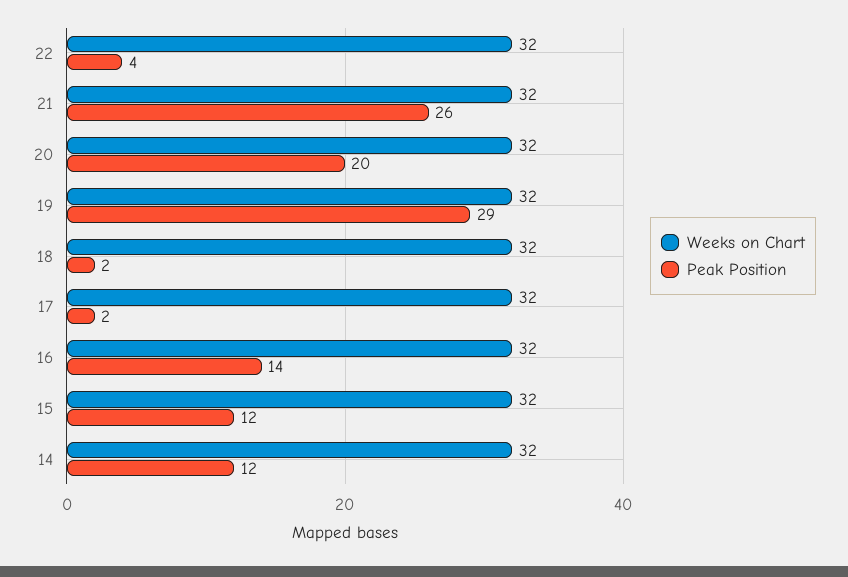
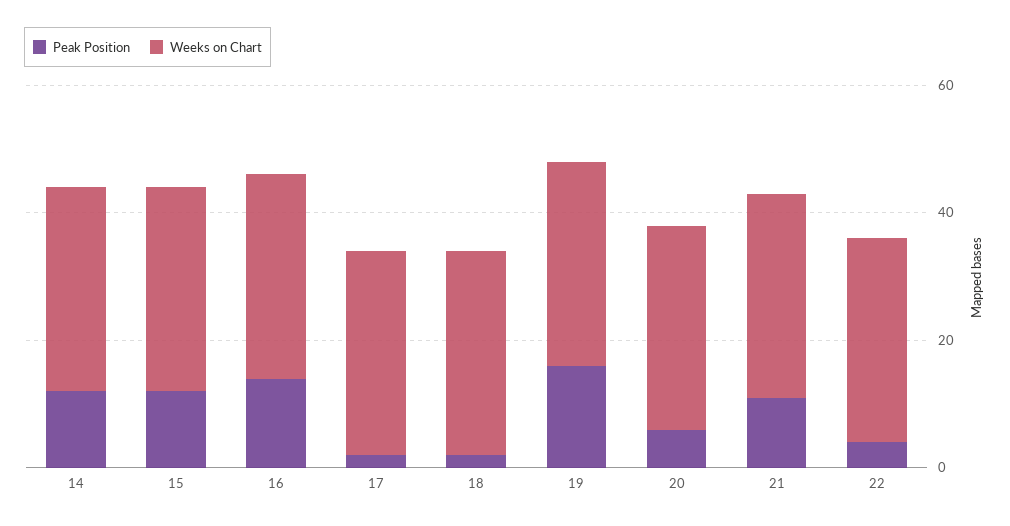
  {
    "Weeks on Chart": {
      "22": 32,
      "21": 32,
      "20": 32,
      "19": 32,
      "18": 32,
      "17": 32,
      "16": 32,
      "15": 32,
      "14": 32
    },
    "Peak Position": {
      "22": 4,
-     "21": 26,
+     "21": 10,
-     "20": 20,
+     "20": 5,
-     "19": 29,
+     "19": 15,
      "18": 2,
      "17": 2,
      "16": 14,
      "15": 12,
      "14": 12
    }
  }

